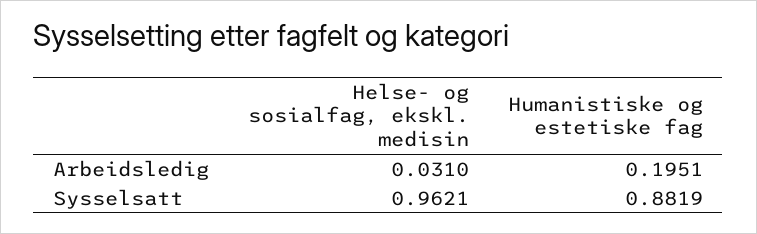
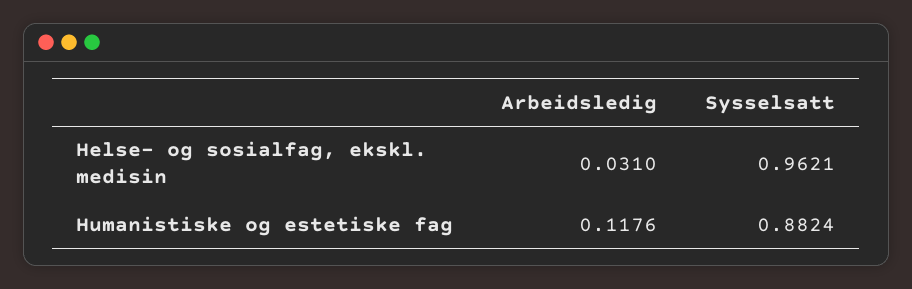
  {
    "Helse- og sosialfag, ekskl. medisin": {
      "Arbeidsledig": 0.031,
      "Sysselsatt": 0.9621
    },
    "Humanistiske og estetiske fag": {
-     "Arbeidsledig": 0.1951,
+     "Arbeidsledig": 0.1176,
-     "Sysselsatt": 0.8819
+     "Sysselsatt": 0.8824
    }
  }

